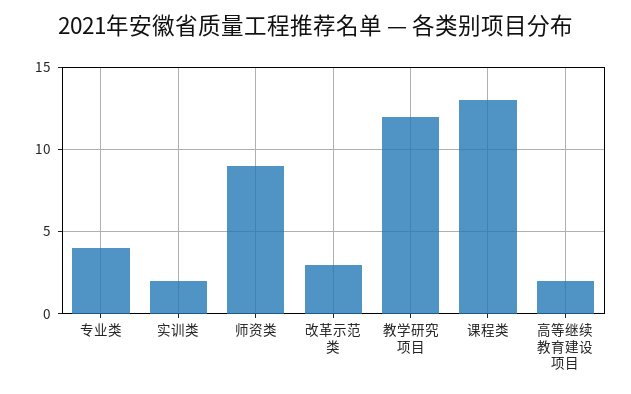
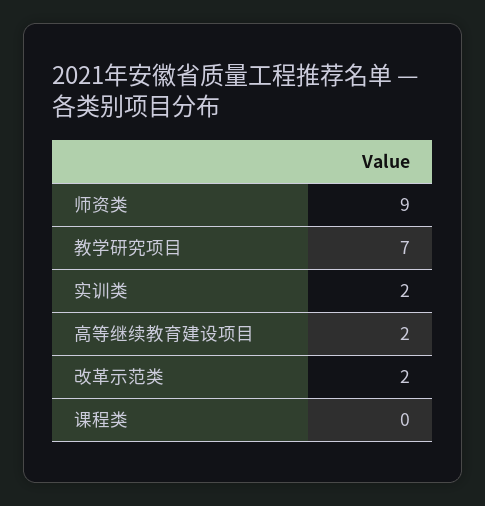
  {
-   "专业类": 4,
    "实训类": 2,
    "师资类": 9,
-   "改革示范类": 3,
+   "改革示范类": 2,
-   "教学研究项目": 12,
+   "教学研究项目": 7,
-   "课程类": 13,
+   "课程类": 0,
    "高等继续教育建设项目": 2
  }

